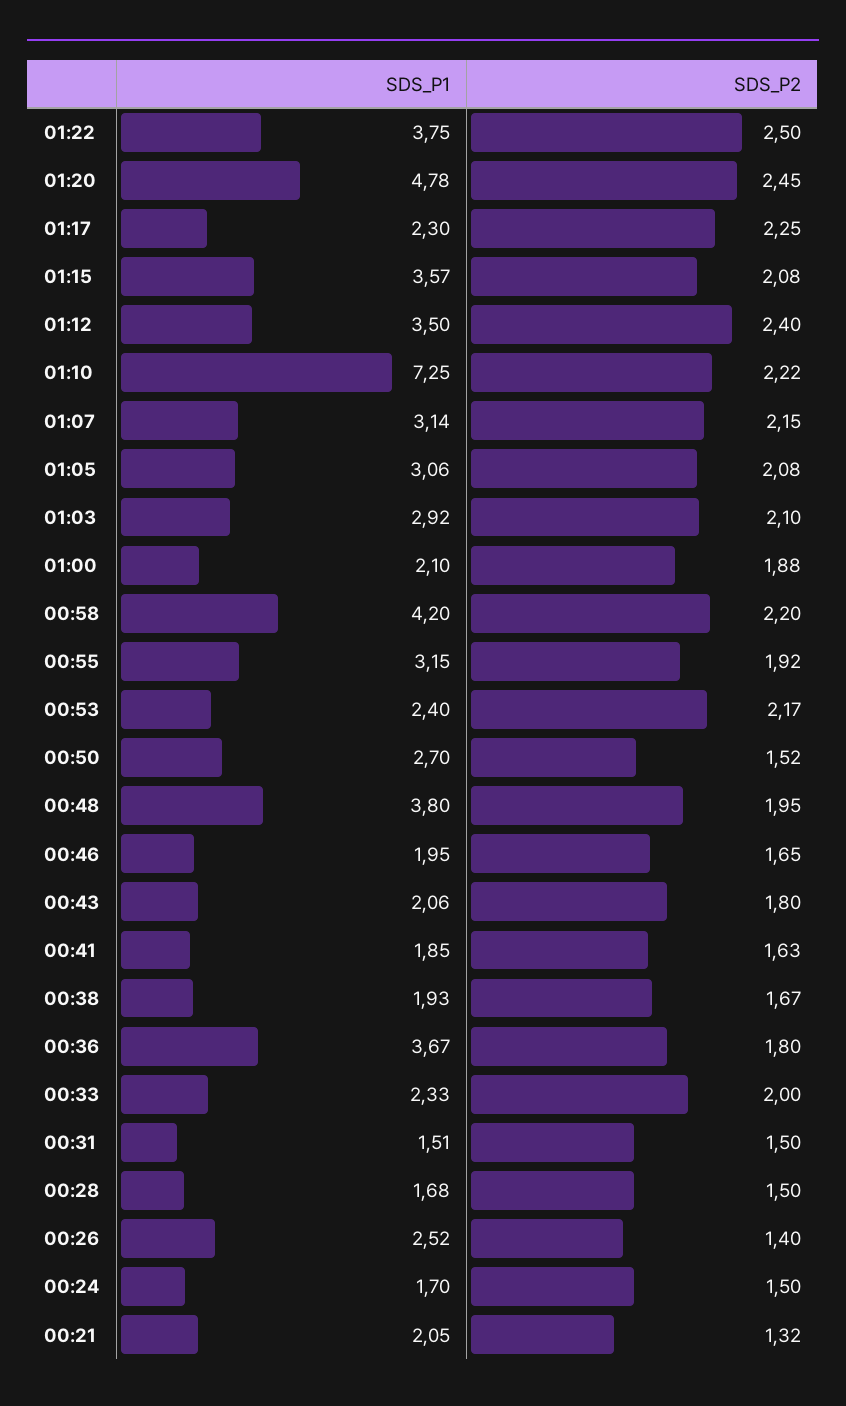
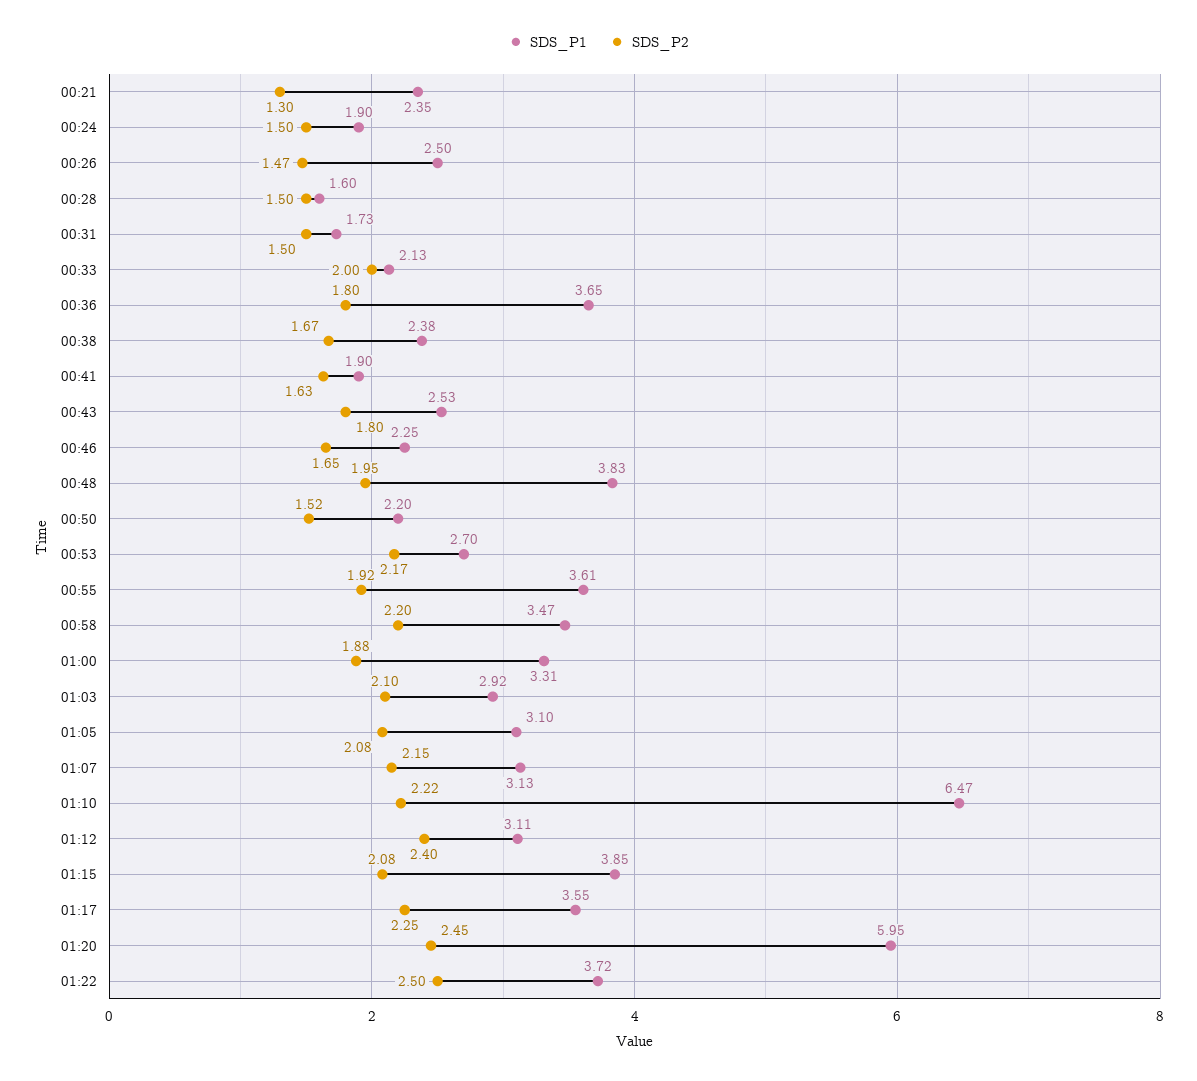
  {
    "SDS_P1": {
-     "01:22": 3.75,
+     "01:22": 3.72,
-     "01:20": 4.78,
+     "01:20": 5.95,
-     "01:17": 2.3,
+     "01:17": 3.55,
-     "01:15": 3.57,
+     "01:15": 3.85,
-     "01:12": 3.5,
+     "01:12": 3.11,
-     "01:10": 7.25,
+     "01:10": 6.47,
-     "01:07": 3.14,
+     "01:07": 3.13,
-     "01:05": 3.06,
+     "01:05": 3.1,
      "01:03": 2.92,
-     "01:00": 2.1,
+     "01:00": 3.31,
-     "00:58": 4.2,
+     "00:58": 3.47,
-     "00:55": 3.15,
+     "00:55": 3.61,
-     "00:53": 2.4,
+     "00:53": 2.7,
-     "00:50": 2.7,
+     "00:50": 2.2,
-     "00:48": 3.8,
+     "00:48": 3.83,
-     "00:46": 1.95,
+     "00:46": 2.25,
-     "00:43": 2.06,
+     "00:43": 2.53,
-     "00:41": 1.85,
+     "00:41": 1.9,
-     "00:38": 1.93,
+     "00:38": 2.38,
-     "00:36": 3.67,
+     "00:36": 3.65,
-     "00:33": 2.33,
+     "00:33": 2.13,
-     "00:31": 1.51,
+     "00:31": 1.73,
-     "00:28": 1.68,
+     "00:28": 1.6,
-     "00:26": 2.52,
+     "00:26": 2.5,
-     "00:24": 1.7,
+     "00:24": 1.9,
-     "00:21": 2.05
+     "00:21": 2.35
    },
    "SDS_P2": {
      "01:22": 2.5,
      "01:20": 2.45,
      "01:17": 2.25,
      "01:15": 2.08,
      "01:12": 2.4,
      "01:10": 2.22,
      "01:07": 2.15,
      "01:05": 2.08,
      "01:03": 2.1,
      "01:00": 1.88,
      "00:58": 2.2,
      "00:55": 1.92,
      "00:53": 2.17,
      "00:50": 1.52,
      "00:48": 1.95,
      "00:46": 1.65,
      "00:43": 1.8,
      "00:41": 1.63,
      "00:38": 1.67,
      "00:36": 1.8,
      "00:33": 2,
      "00:31": 1.5,
      "00:28": 1.5,
-     "00:26": 1.4,
+     "00:26": 1.47,
      "00:24": 1.5,
-     "00:21": 1.32
+     "00:21": 1.3
    }
  }

